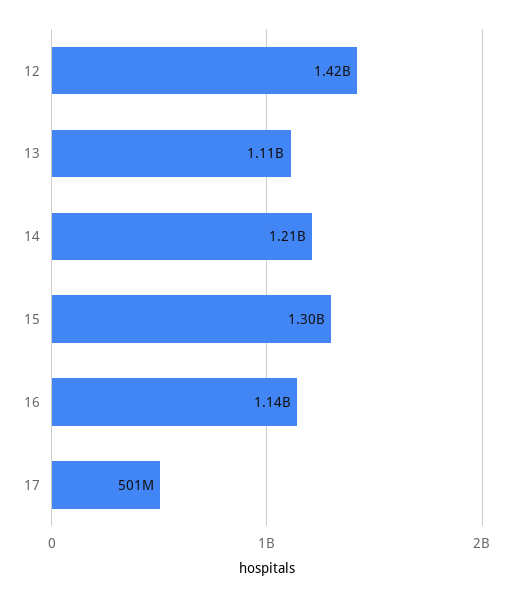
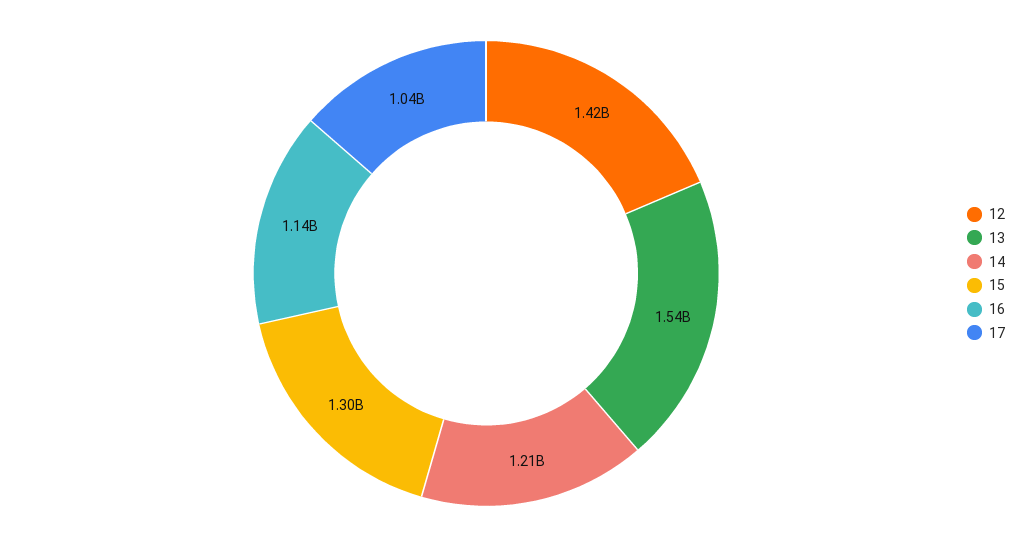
  {
    "12": 1420000000,
-   "13": 1110000000,
+   "13": 1540000000,
    "14": 1210000000,
    "15": 1300000000,
    "16": 1140000000,
-   "17": 501000000
+   "17": 1040000000
  }

